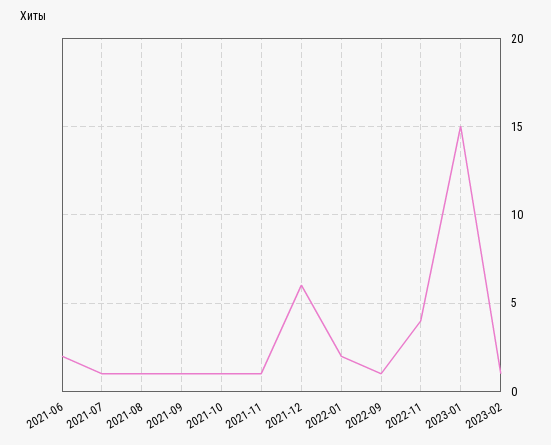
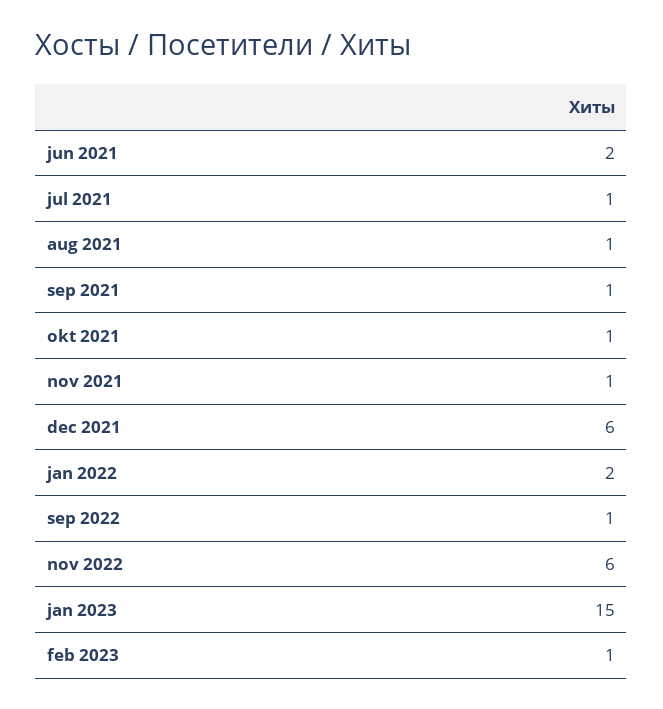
  {
    "2021-06": 2,
    "2021-07": 1,
    "2021-08": 1,
    "2021-09": 1,
    "2021-10": 1,
    "2021-11": 1,
    "2021-12": 6,
    "2022-01": 2,
    "2022-09": 1,
-   "2022-11": 4,
+   "2022-11": 6,
    "2023-01": 15,
    "2023-02": 1
  }

